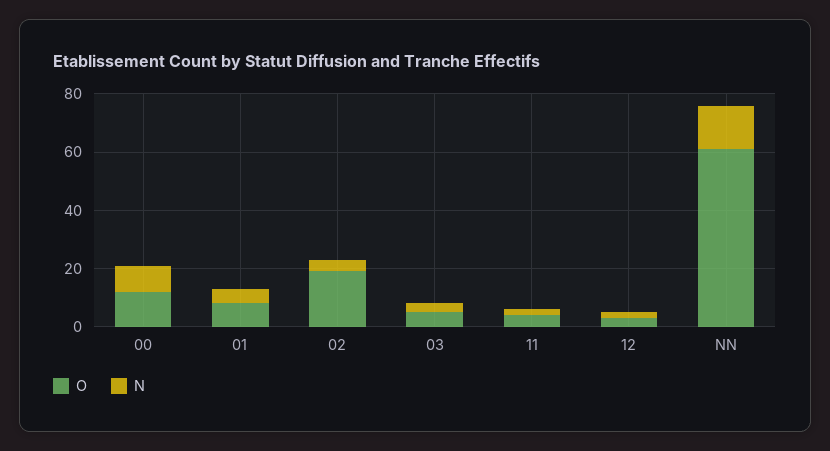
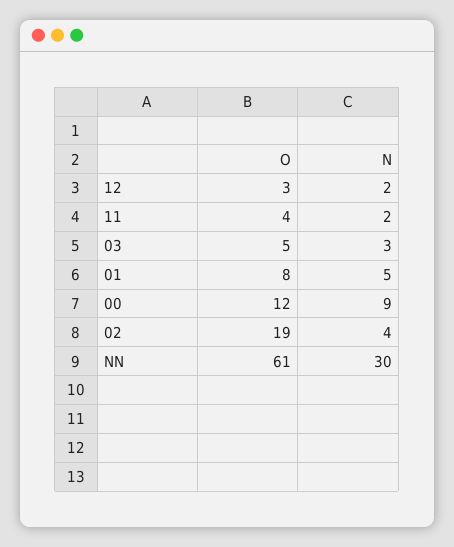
  {
    "O": {
      "00": 12,
      "01": 8,
      "02": 19,
      "03": 5,
      "11": 4,
      "12": 3,
      "NN": 61
    },
    "N": {
      "00": 9,
      "01": 5,
      "02": 4,
      "03": 3,
      "11": 2,
      "12": 2,
-     "NN": 15
+     "NN": 30
    }
  }

